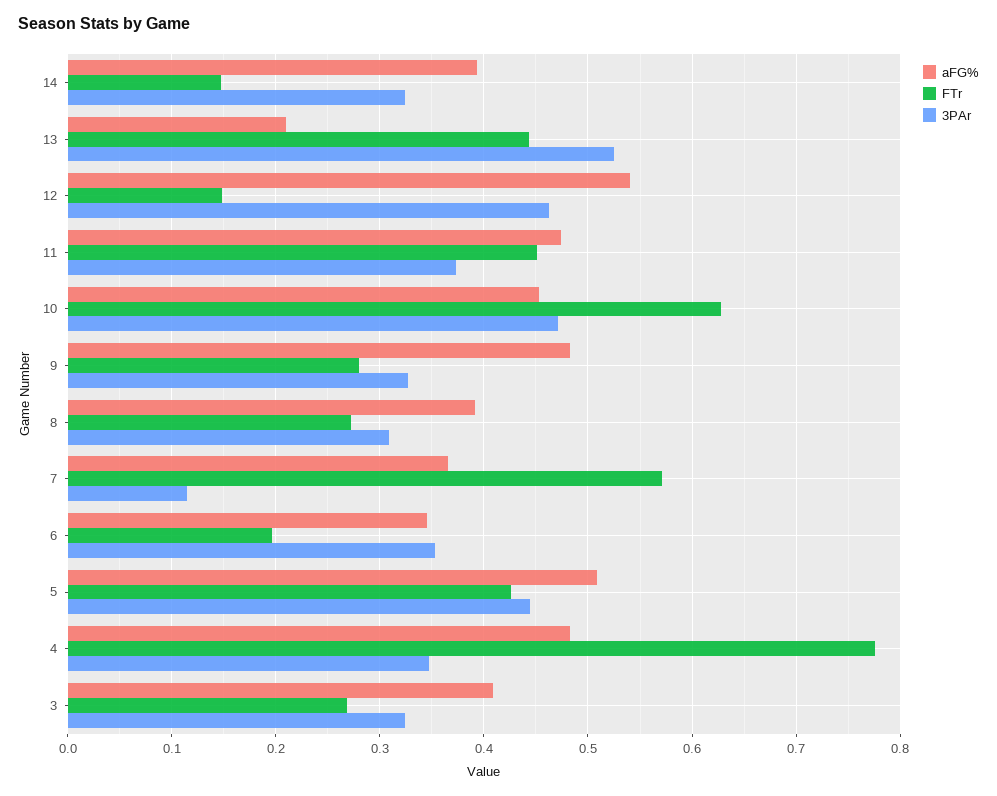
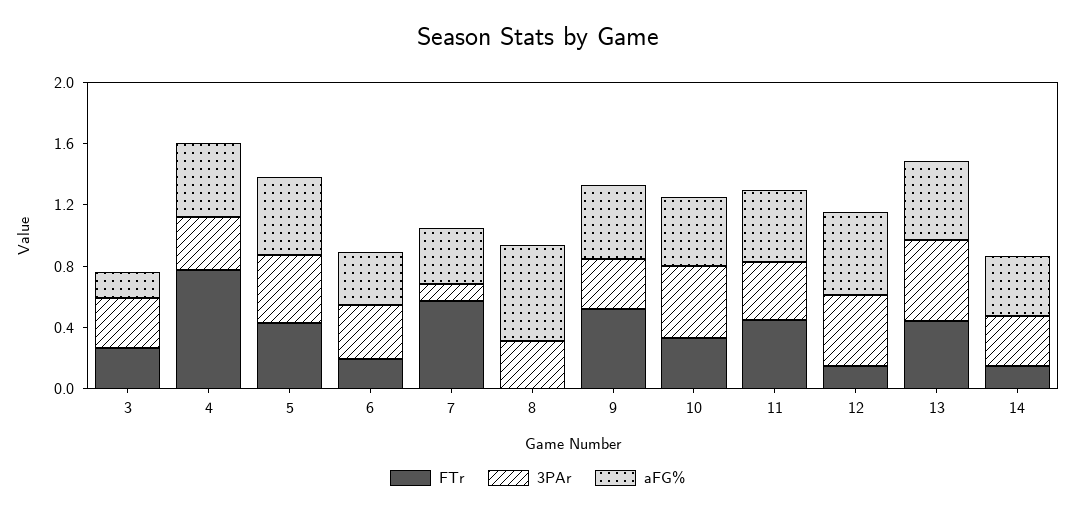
  {
    "aFG%": {
      "14": 0.39,
-     "13": 0.21,
+     "13": 0.5,
      "12": 0.54,
      "11": 0.47,
      "10": 0.45,
      "9": 0.48,
-     "8": 0.39,
+     "8": 0.6,
      "7": 0.37,
      "6": 0.35,
      "5": 0.51,
      "4": 0.48,
-     "3": 0.41
+     "3": 0.2
    },
    "FTr": {
      "14": 0.15,
      "13": 0.44,
      "12": 0.15,
      "11": 0.45,
-     "10": 0.63,
+     "10": 0.3,
-     "9": 0.28,
+     "9": 0.5,
-     "8": 0.27,
+     "8": 0,
      "7": 0.57,
      "6": 0.2,
      "5": 0.43,
      "4": 0.78,
      "3": 0.27
    },
    "3PAr": {
      "14": 0.32,
      "13": 0.53,
      "12": 0.46,
      "11": 0.37,
      "10": 0.47,
      "9": 0.33,
      "8": 0.31,
      "7": 0.12,
      "6": 0.35,
      "5": 0.44,
      "4": 0.35,
      "3": 0.32
    }
  }

